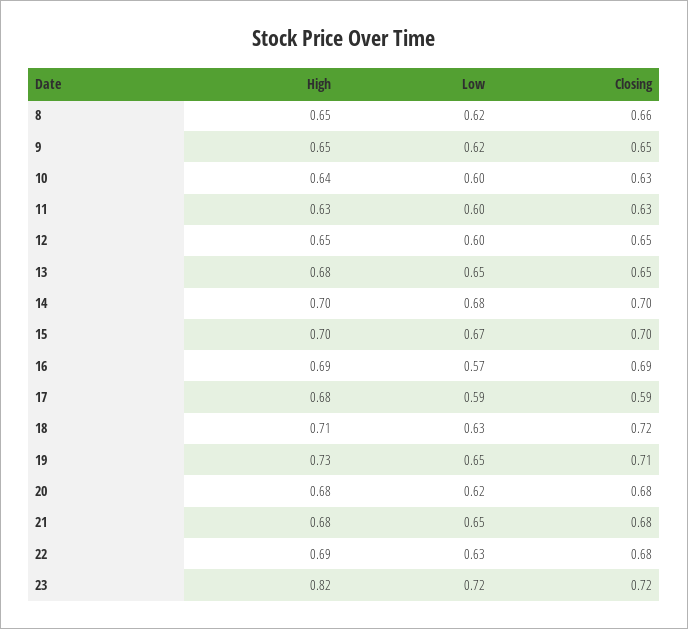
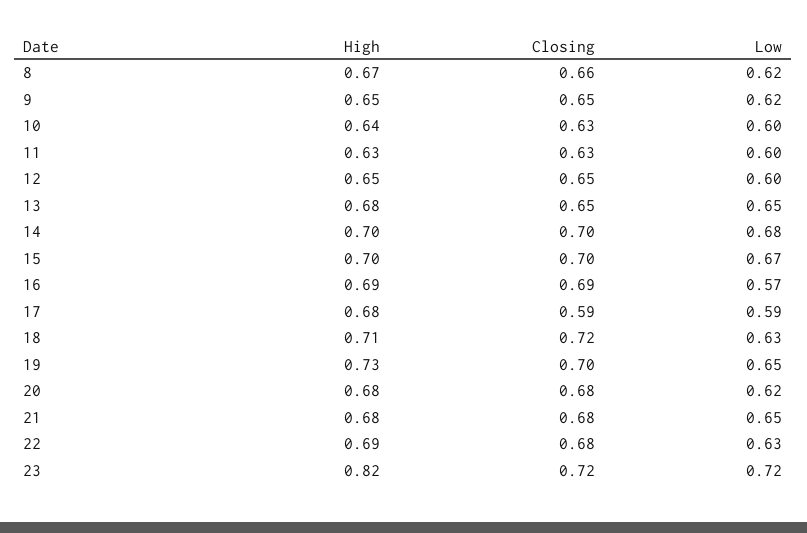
  {
    "High": {
-     "8": 0.65,
+     "8": 0.67,
      "9": 0.65,
      "10": 0.64,
      "11": 0.63,
      "12": 0.65,
      "13": 0.68,
      "14": 0.7,
      "15": 0.7,
      "16": 0.69,
      "17": 0.68,
      "18": 0.71,
      "19": 0.73,
      "20": 0.68,
      "21": 0.68,
      "22": 0.69,
      "23": 0.82
    },
    "Low": {
      "8": 0.62,
      "9": 0.62,
      "10": 0.6,
      "11": 0.6,
      "12": 0.6,
      "13": 0.65,
      "14": 0.68,
      "15": 0.67,
      "16": 0.57,
      "17": 0.59,
      "18": 0.63,
      "19": 0.65,
      "20": 0.62,
      "21": 0.65,
      "22": 0.63,
      "23": 0.72
    },
    "Closing": {
      "8": 0.66,
      "9": 0.65,
      "10": 0.63,
      "11": 0.63,
      "12": 0.65,
      "13": 0.65,
      "14": 0.7,
      "15": 0.7,
      "16": 0.69,
      "17": 0.59,
      "18": 0.72,
-     "19": 0.71,
+     "19": 0.7,
      "20": 0.68,
      "21": 0.68,
      "22": 0.68,
      "23": 0.72
    }
  }

